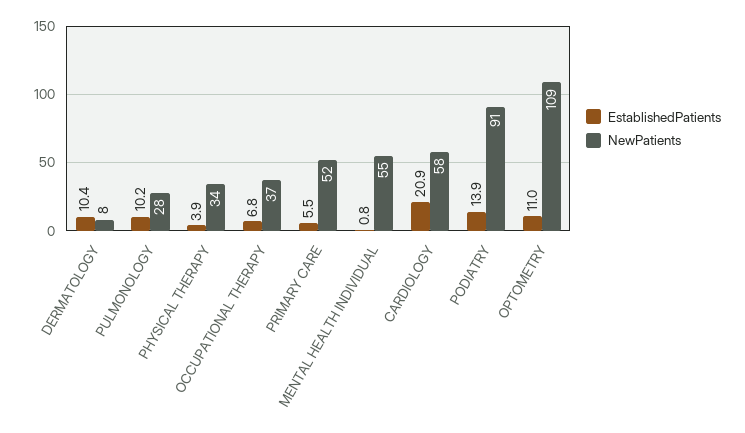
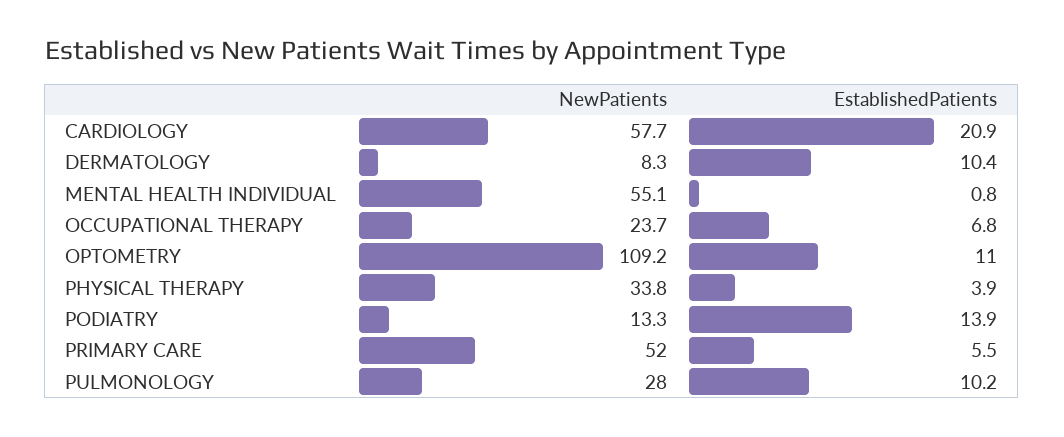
  {
    "EstablishedPatients": {
      "DERMATOLOGY": 10.4,
      "PULMONOLOGY": 10.2,
      "PHYSICAL THERAPY": 3.9,
      "OCCUPATIONAL THERAPY": 6.8,
      "PRIMARY CARE": 5.5,
      "MENTAL HEALTH INDIVIDUAL": 0.8,
      "CARDIOLOGY": 20.9,
      "PODIATRY": 13.9,
      "OPTOMETRY": 11
    },
    "NewPatients": {
      "DERMATOLOGY": 8.3,
      "PULMONOLOGY": 28,
      "PHYSICAL THERAPY": 33.8,
-     "OCCUPATIONAL THERAPY": 37,
+     "OCCUPATIONAL THERAPY": 23.7,
      "PRIMARY CARE": 52,
      "MENTAL HEALTH INDIVIDUAL": 55.1,
      "CARDIOLOGY": 57.7,
-     "PODIATRY": 91,
+     "PODIATRY": 13.3,
      "OPTOMETRY": 109.2
    }
  }

